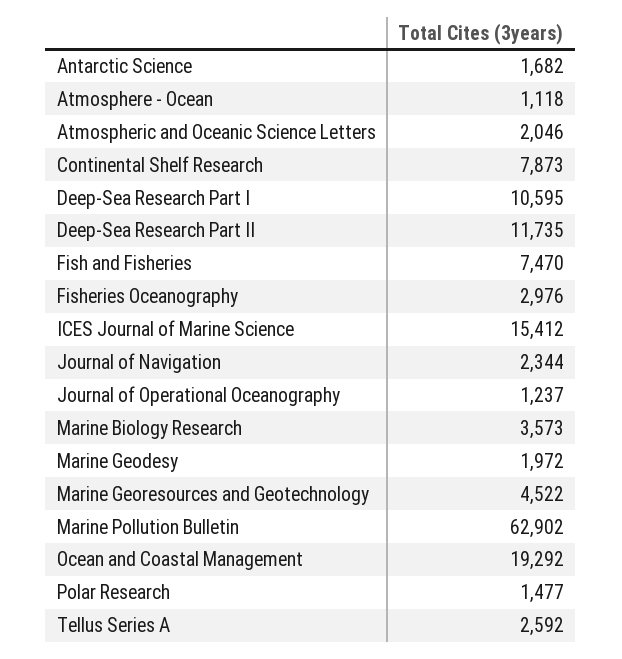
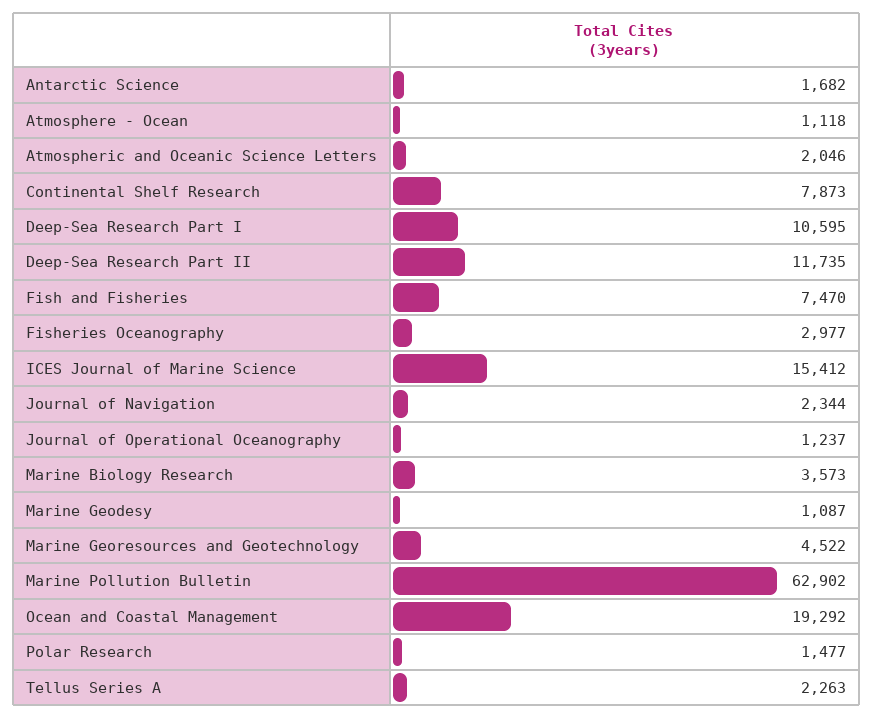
  {
    "Antarctic Science": 1682,
    "Atmosphere - Ocean": 1118,
    "Atmospheric and Oceanic Science Letters": 2046,
    "Continental Shelf Research": 7873,
    "Deep-Sea Research Part I": 10595,
    "Deep-Sea Research Part II": 11735,
    "Fish and Fisheries": 7470,
-   "Fisheries Oceanography": 2976,
+   "Fisheries Oceanography": 2977,
    "ICES Journal of Marine Science": 15412,
    "Journal of Navigation": 2344,
    "Journal of Operational Oceanography": 1237,
    "Marine Biology Research": 3573,
-   "Marine Geodesy": 1972,
+   "Marine Geodesy": 1087,
    "Marine Georesources and Geotechnology": 4522,
    "Marine Pollution Bulletin": 62902,
    "Ocean and Coastal Management": 19292,
    "Polar Research": 1477,
-   "Tellus Series A": 2592
+   "Tellus Series A": 2263
  }

